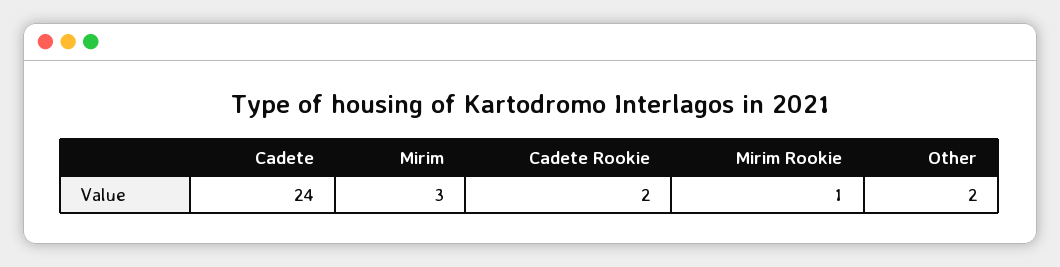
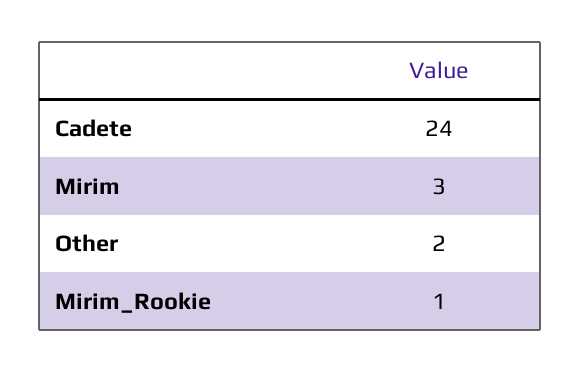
  {
    "Cadete": 24,
    "Mirim": 3,
-   "Cadete Rookie": 2,
    "Mirim Rookie": 1,
    "Other": 2
  }

